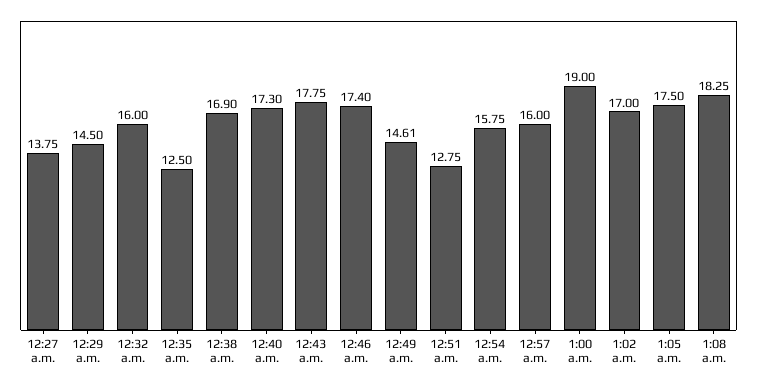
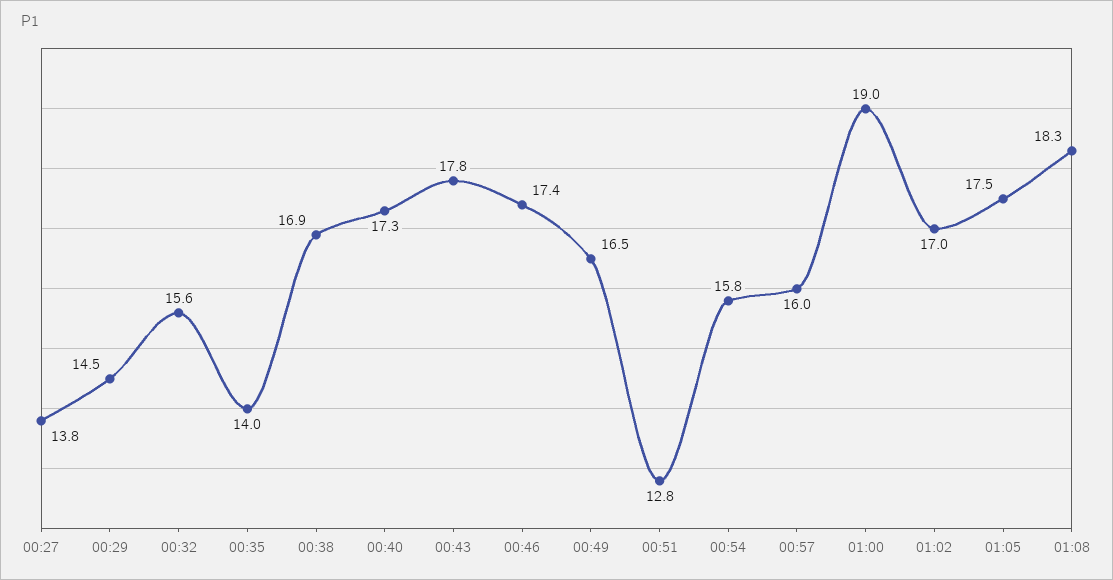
  {
    "12:27 a.m.": 13.75,
    "12:29 a.m.": 14.5,
-   "12:32 a.m.": 16,
+   "12:32 a.m.": 15.6,
-   "12:35 a.m.": 12.5,
+   "12:35 a.m.": 14,
    "12:38 a.m.": 16.9,
    "12:40 a.m.": 17.3,
    "12:43 a.m.": 17.75,
    "12:46 a.m.": 17.4,
-   "12:49 a.m.": 14.61,
+   "12:49 a.m.": 16.5,
    "12:51 a.m.": 12.75,
    "12:54 a.m.": 15.75,
    "12:57 a.m.": 16,
    "1:00 a.m.": 19,
    "1:02 a.m.": 17,
    "1:05 a.m.": 17.5,
    "1:08 a.m.": 18.25
  }

